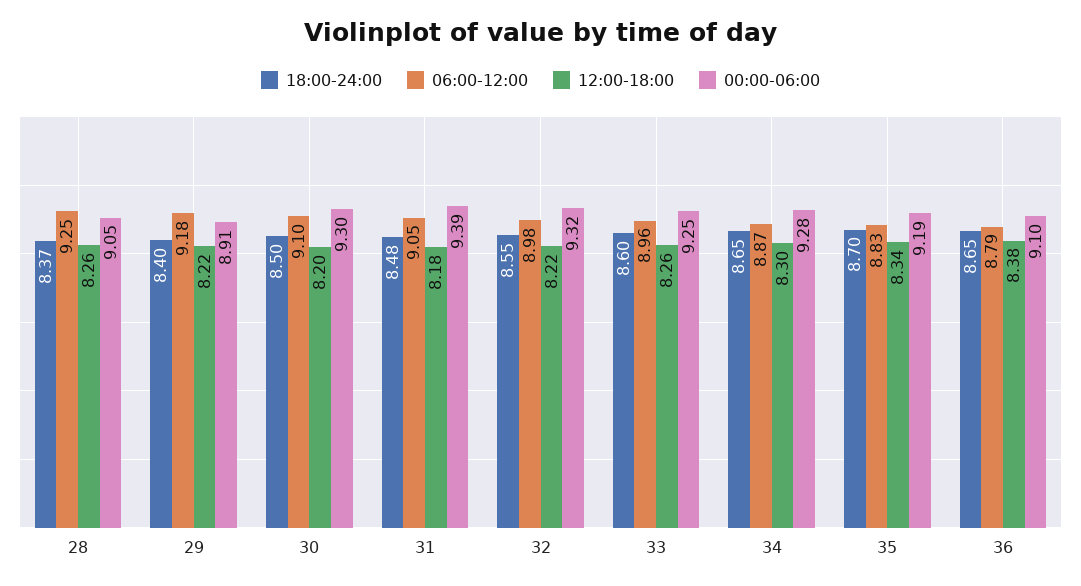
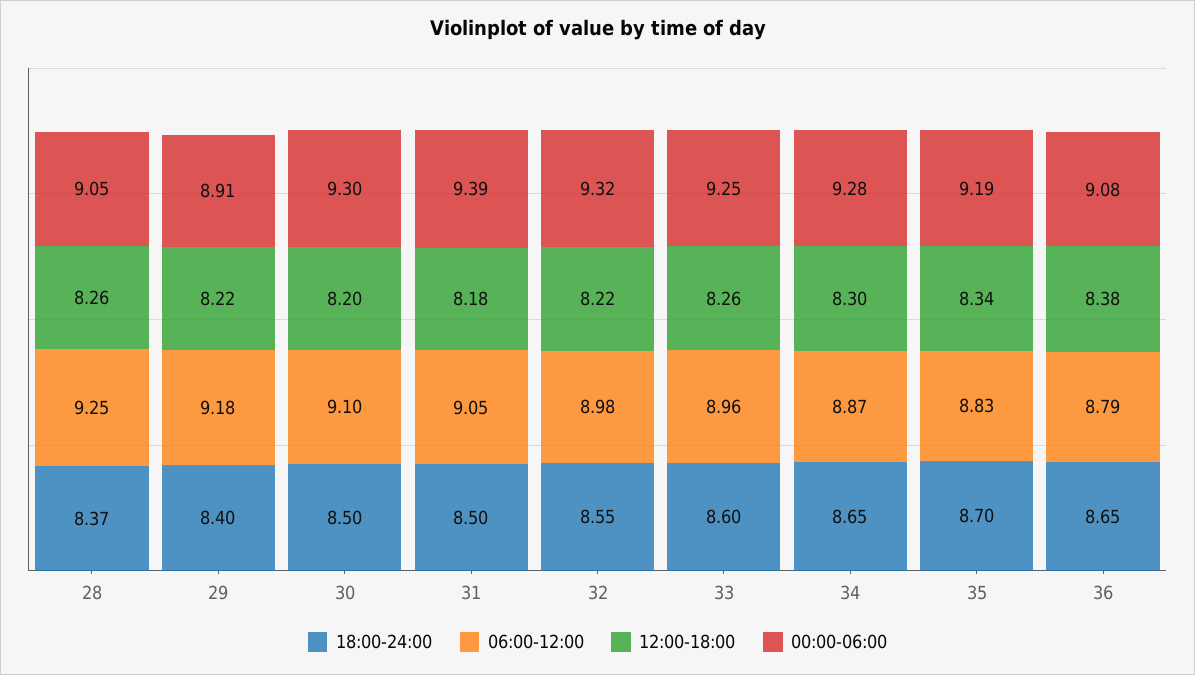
  {
    "18:00-24:00": {
      "28": 8.37,
      "29": 8.4,
      "30": 8.5,
-     "31": 8.48,
+     "31": 8.5,
      "32": 8.55,
      "33": 8.6,
      "34": 8.65,
      "35": 8.7,
      "36": 8.65
    },
    "06:00-12:00": {
      "28": 9.25,
      "29": 9.18,
      "30": 9.1,
      "31": 9.05,
      "32": 8.98,
      "33": 8.96,
      "34": 8.87,
      "35": 8.83,
      "36": 8.79
    },
    "12:00-18:00": {
      "28": 8.26,
      "29": 8.22,
      "30": 8.2,
      "31": 8.18,
      "32": 8.22,
      "33": 8.26,
      "34": 8.3,
      "35": 8.34,
      "36": 8.38
    },
    "00:00-06:00": {
      "28": 9.05,
      "29": 8.91,
      "30": 9.3,
      "31": 9.39,
      "32": 9.32,
      "33": 9.25,
      "34": 9.28,
      "35": 9.19,
-     "36": 9.1
+     "36": 9.08
    }
  }

